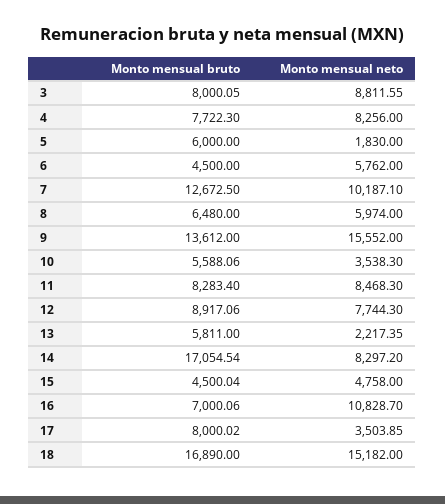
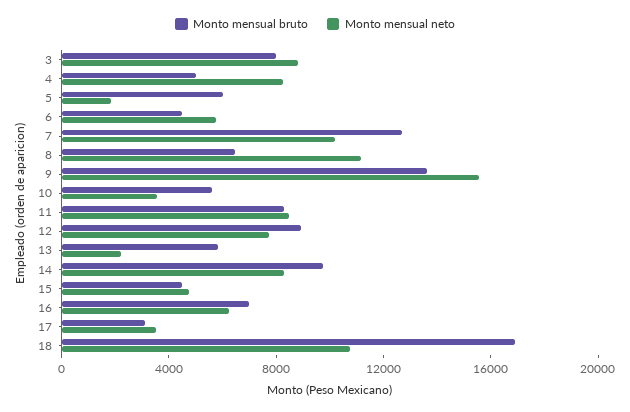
  {
    "Monto mensual bruto": {
      "3": 8000.05,
-     "4": 7722.3,
+     "4": 5000,
      "5": 6000,
      "6": 4500,
      "7": 12672.5,
      "8": 6480,
      "9": 13612,
      "10": 5588.06,
      "11": 8283.4,
      "12": 8917.06,
      "13": 5811,
-     "14": 17054.54,
+     "14": 10000,
      "15": 4500.04,
      "16": 7000.06,
-     "17": 8000.02,
+     "17": 3000,
      "18": 16890
    },
    "Monto mensual neto": {
      "3": 8811.55,
      "4": 8256,
      "5": 1830,
      "6": 5762,
      "7": 10187.1,
-     "8": 5974,
+     "8": 11000,
      "9": 15552,
      "10": 3538.3,
      "11": 8468.3,
      "12": 7744.3,
      "13": 2217.35,
      "14": 8297.2,
      "15": 4758,
-     "16": 10828.7,
+     "16": 6000,
      "17": 3503.85,
-     "18": 15182
+     "18": 11000
    }
  }

